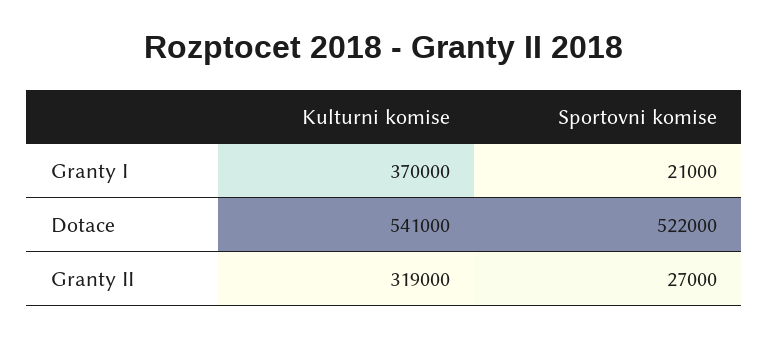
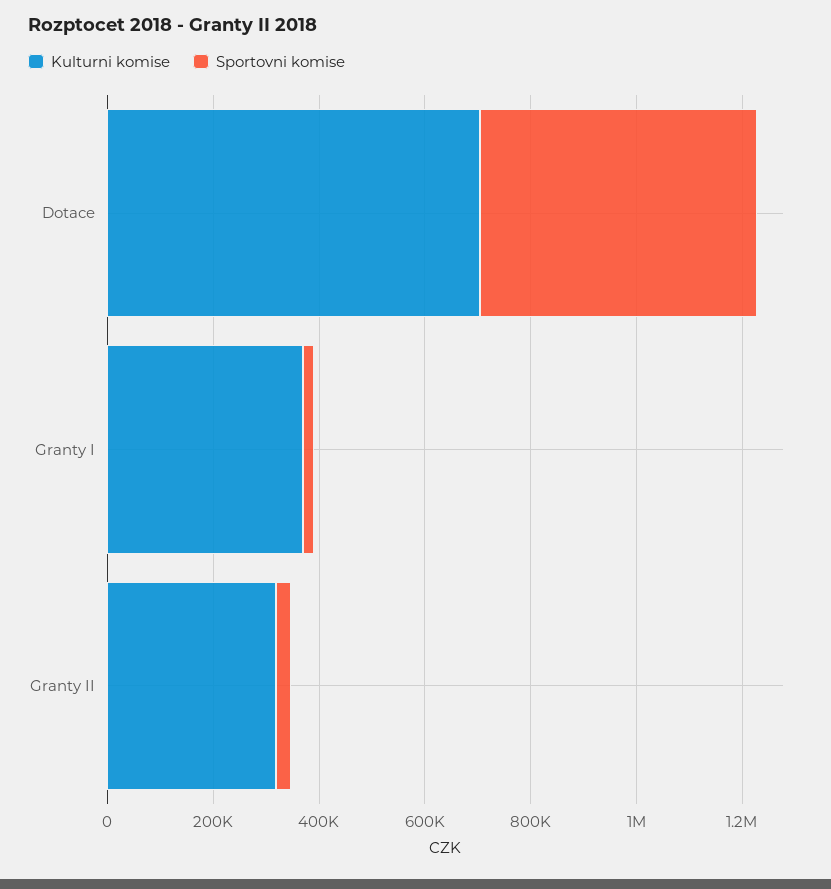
  {
    "Kulturni komise": {
      "Granty I": 370000,
-     "Dotace": 541000,
+     "Dotace": 700000,
      "Granty II": 319000
    },
    "Sportovni komise": {
      "Granty I": 21000,
      "Dotace": 522000,
      "Granty II": 27000
    }
  }

